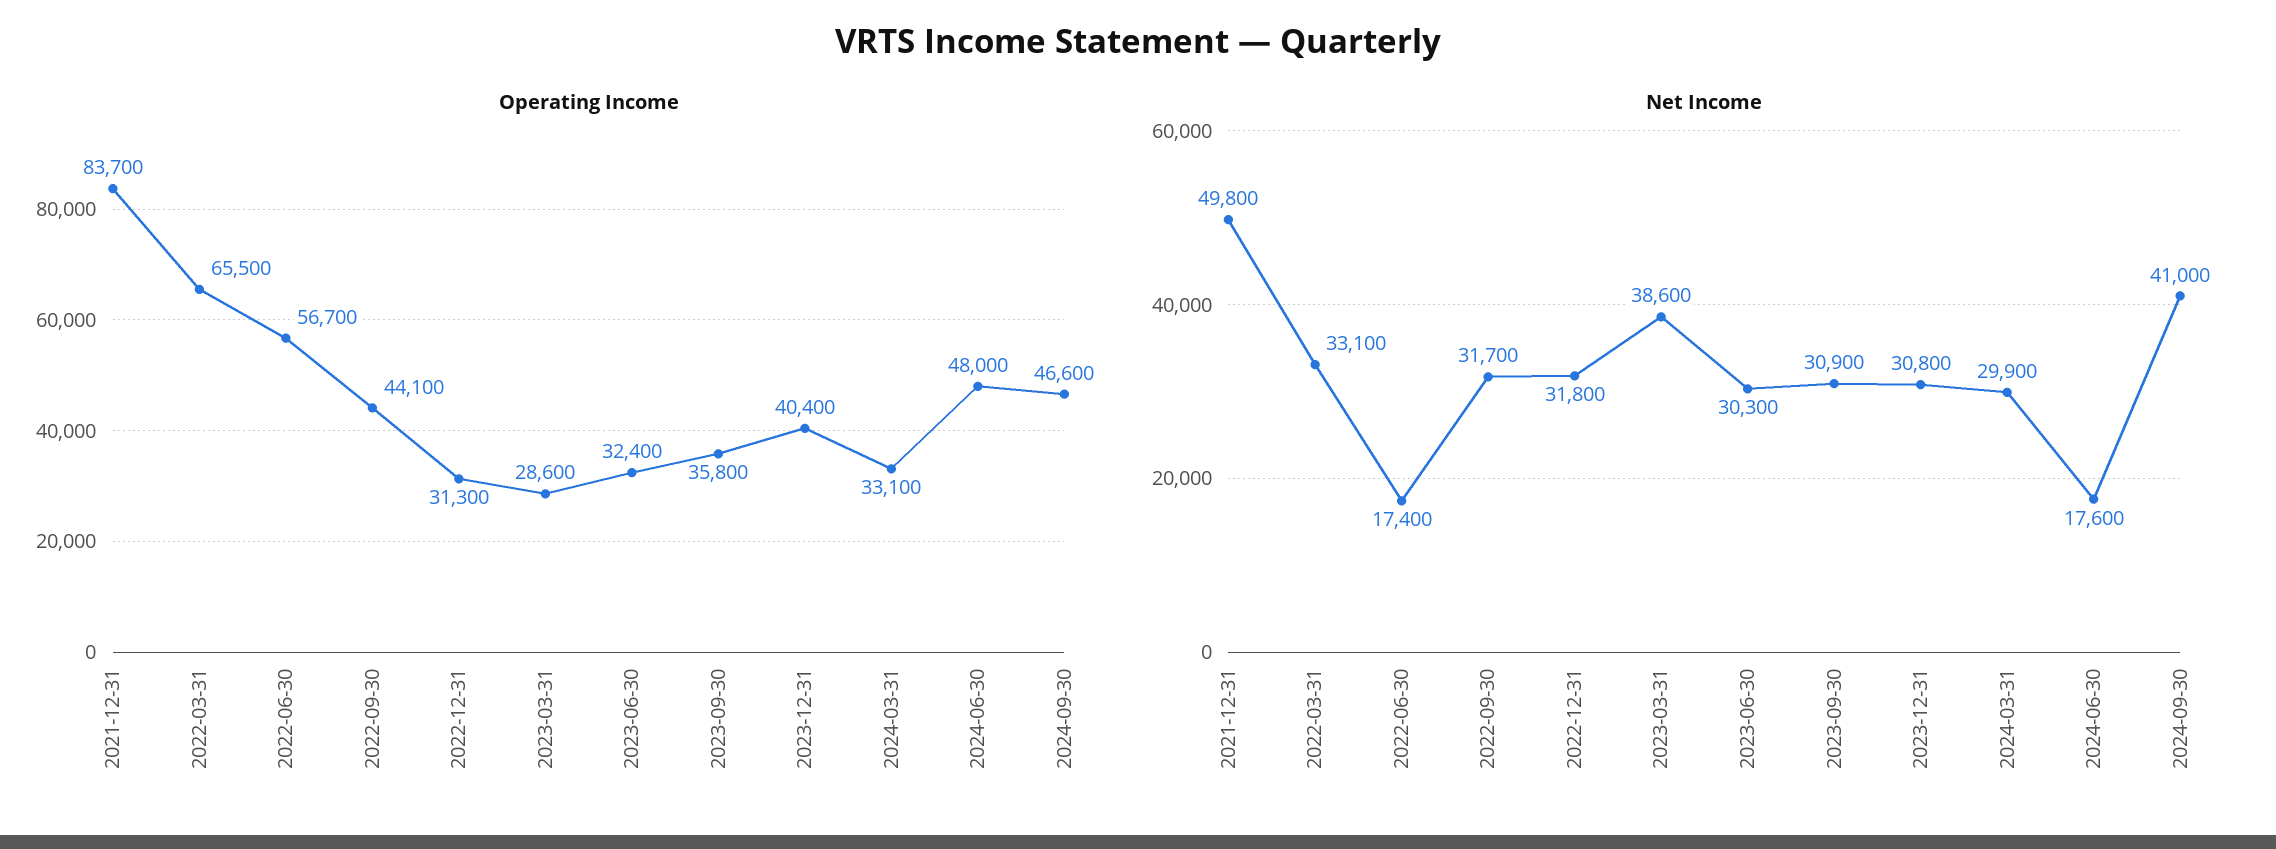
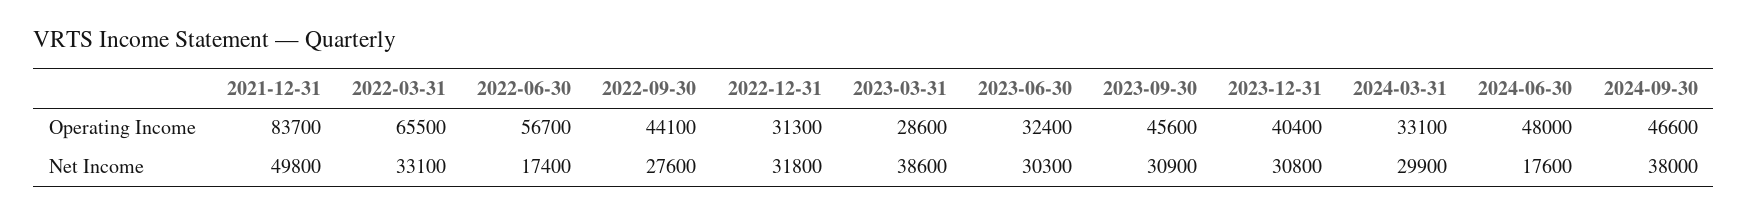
  {
    "Operating Income": {
      "2021-12-31": 83700,
      "2022-03-31": 65500,
      "2022-06-30": 56700,
      "2022-09-30": 44100,
      "2022-12-31": 31300,
      "2023-03-31": 28600,
      "2023-06-30": 32400,
-     "2023-09-30": 35800,
+     "2023-09-30": 45600,
      "2023-12-31": 40400,
      "2024-03-31": 33100,
      "2024-06-30": 48000,
      "2024-09-30": 46600
    },
    "Net Income": {
      "2021-12-31": 49800,
      "2022-03-31": 33100,
      "2022-06-30": 17400,
-     "2022-09-30": 31700,
+     "2022-09-30": 27600,
      "2022-12-31": 31800,
      "2023-03-31": 38600,
      "2023-06-30": 30300,
      "2023-09-30": 30900,
      "2023-12-31": 30800,
      "2024-03-31": 29900,
      "2024-06-30": 17600,
-     "2024-09-30": 41000
+     "2024-09-30": 38000
    }
  }

